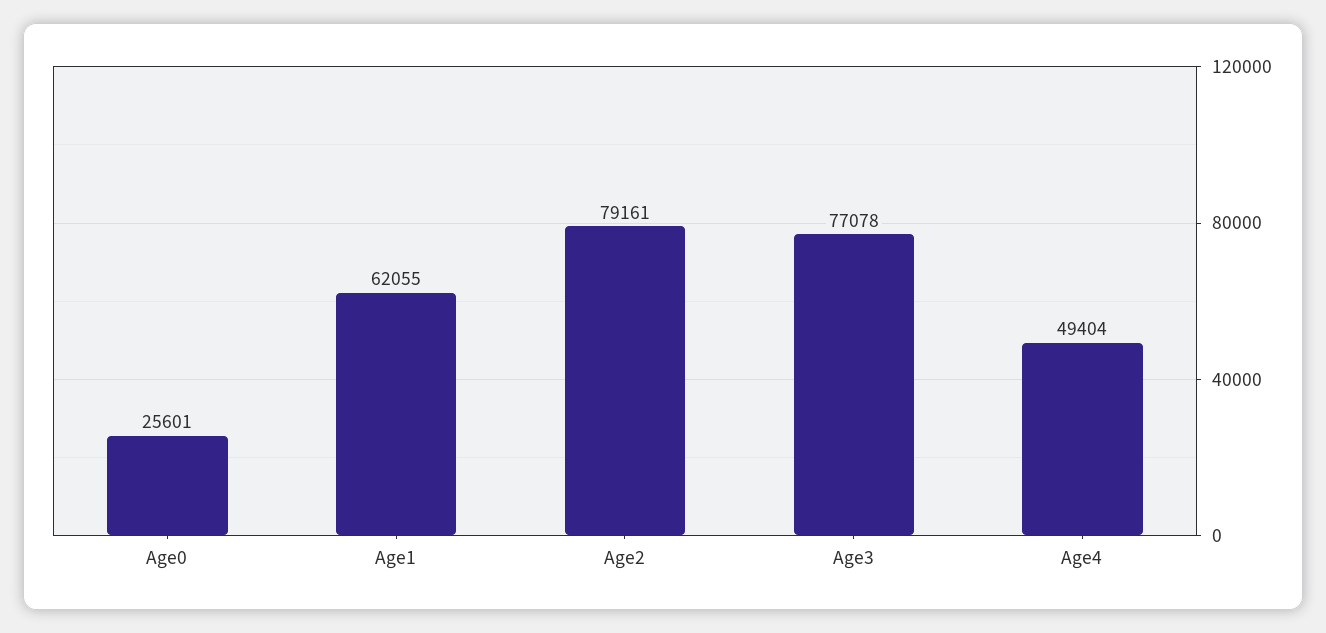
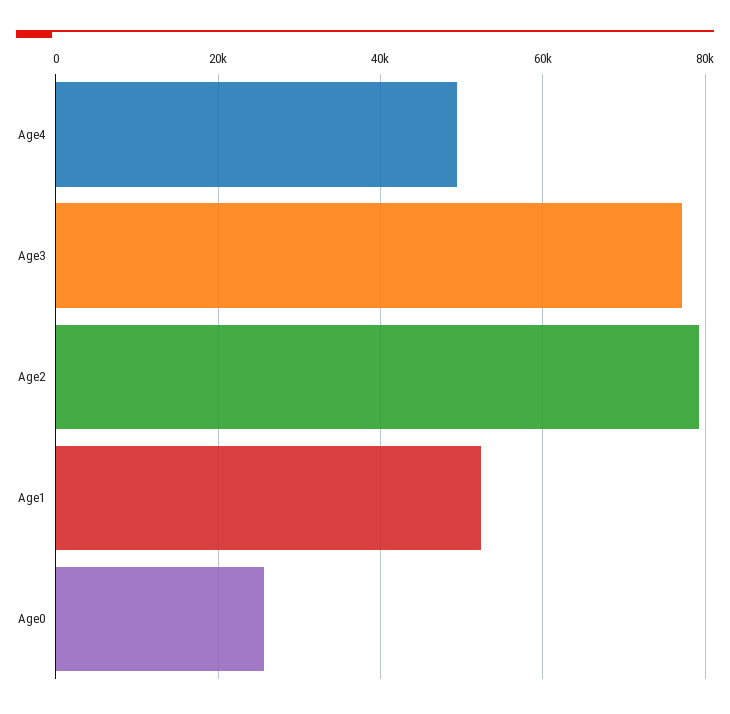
  {
    "Age0": 25601,
-   "Age1": 62055,
+   "Age1": 52000,
    "Age2": 79161,
    "Age3": 77078,
    "Age4": 49404
  }

